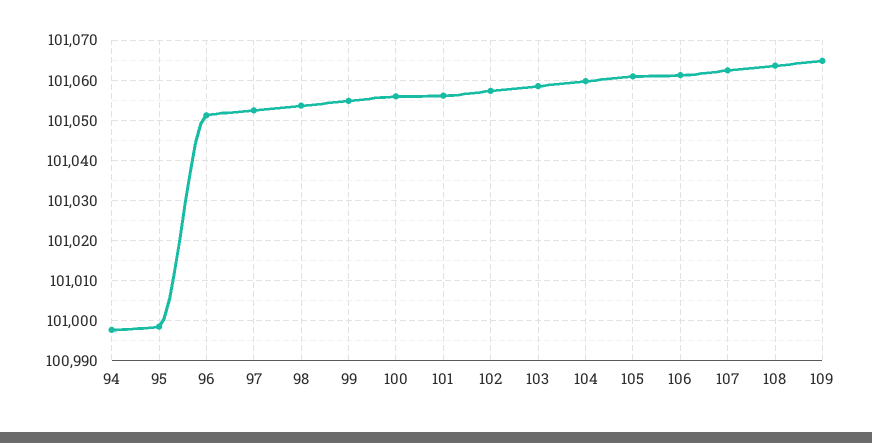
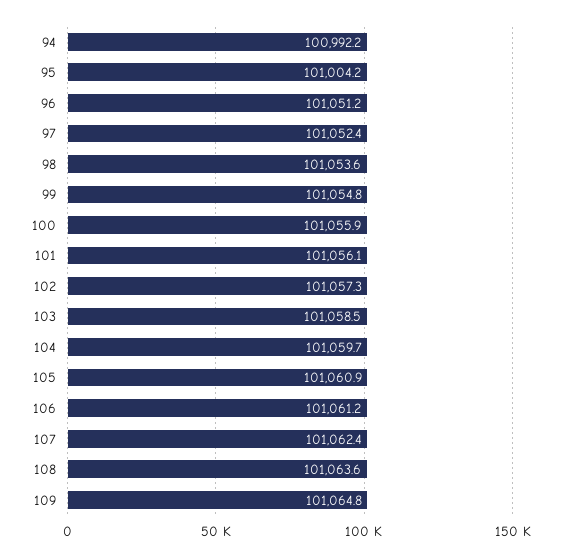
  {
-   "94": 100998,
+   "94": 100992.2,
-   "95": 100998,
+   "95": 101004.2,
    "96": 101051.2,
    "97": 101052.4,
    "98": 101053.6,
    "99": 101054.8,
    "100": 101055.9,
    "101": 101056.1,
    "102": 101057.3,
    "103": 101058.5,
    "104": 101059.7,
    "105": 101060.9,
    "106": 101061.2,
    "107": 101062.4,
    "108": 101063.6,
    "109": 101064.8
  }

